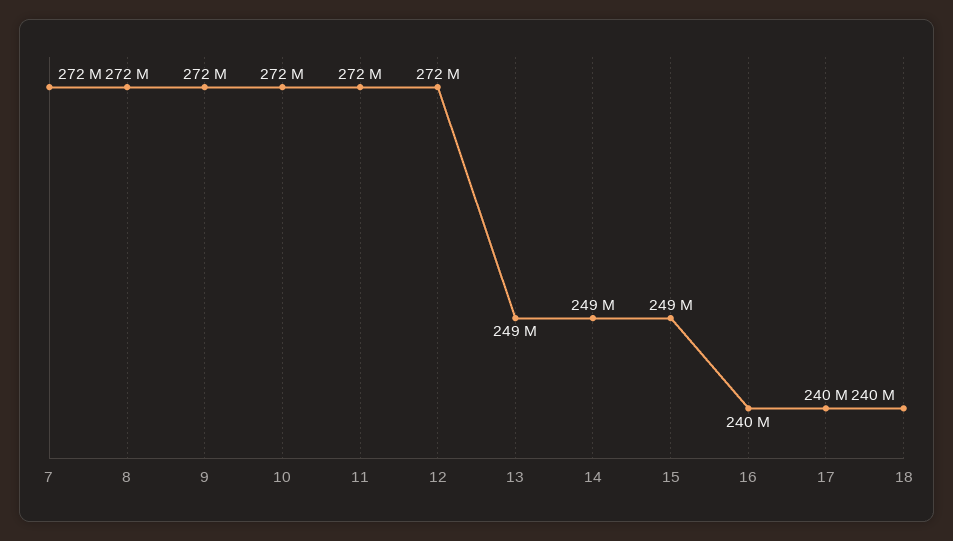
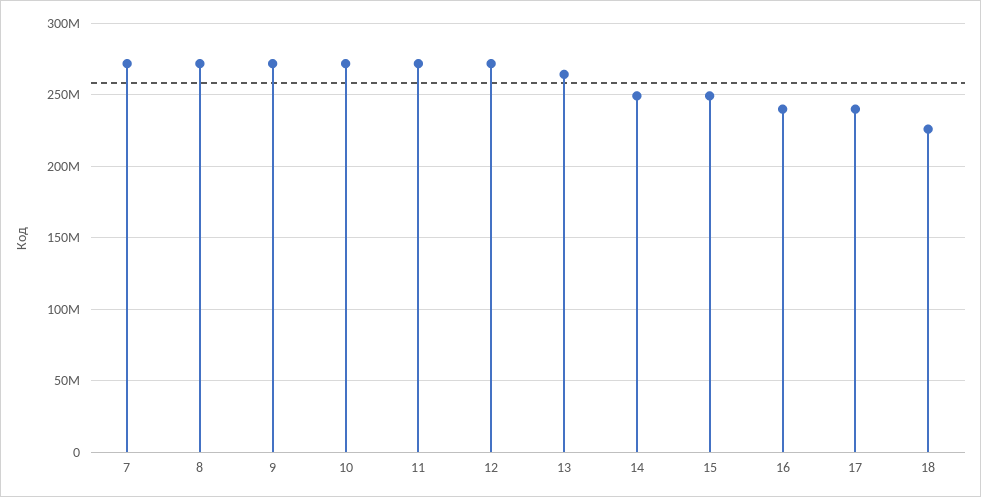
  {
    "7": 272000000,
    "8": 272000000,
    "9": 272000000,
    "10": 272000000,
    "11": 272000000,
    "12": 272000000,
-   "13": 249000000,
+   "13": 265000000,
    "14": 249000000,
    "15": 249000000,
    "16": 240000000,
    "17": 240000000,
-   "18": 240000000
+   "18": 225000000
  }

